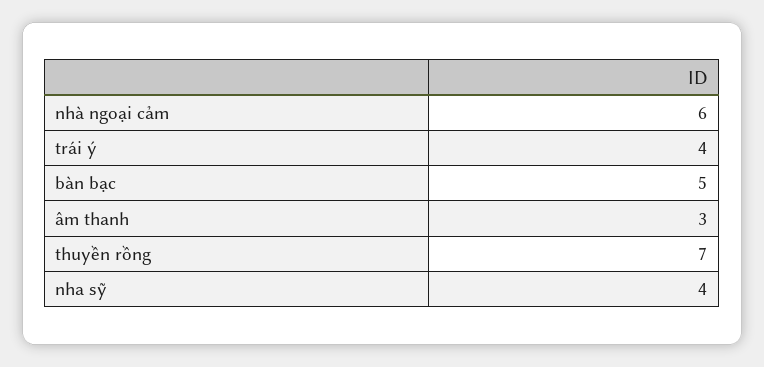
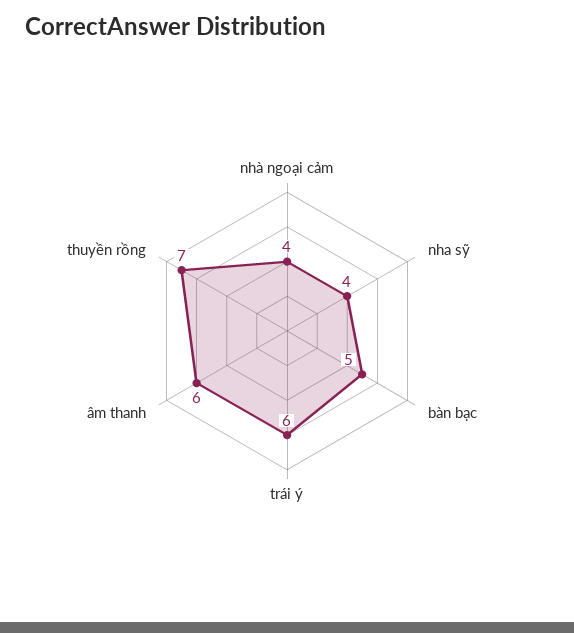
  {
-   "nhà ngoại cảm": 6,
+   "nhà ngoại cảm": 4,
-   "trái ý": 4,
+   "trái ý": 6,
    "bàn bạc": 5,
-   "âm thanh": 3,
+   "âm thanh": 6,
    "thuyền rồng": 7,
    "nha sỹ": 4
  }

